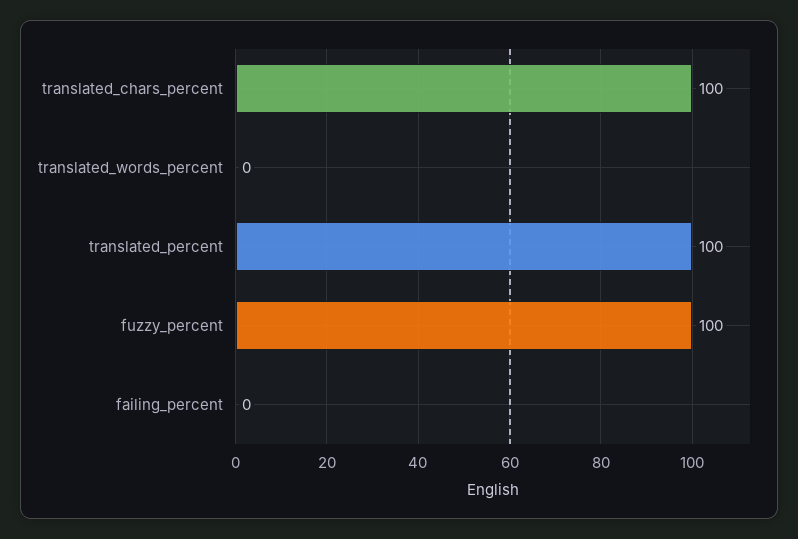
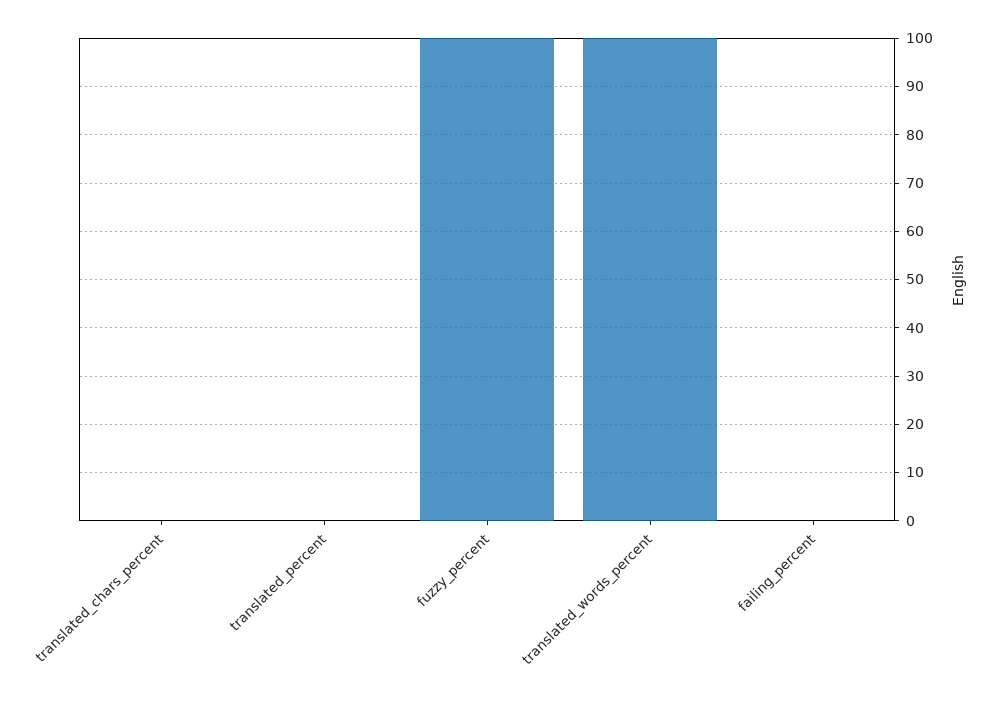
  {
-   "translated_chars_percent": 100,
+   "translated_chars_percent": 0,
-   "translated_words_percent": 0,
+   "translated_words_percent": 100,
-   "translated_percent": 100,
+   "translated_percent": 0,
    "fuzzy_percent": 100,
    "failing_percent": 0
  }

